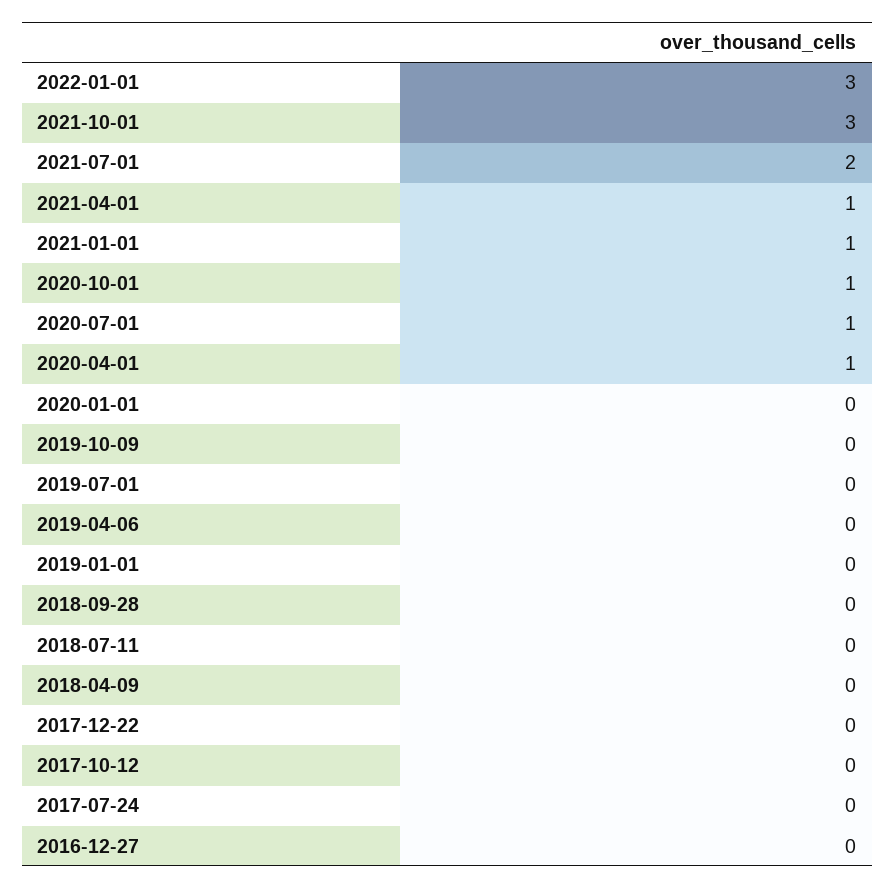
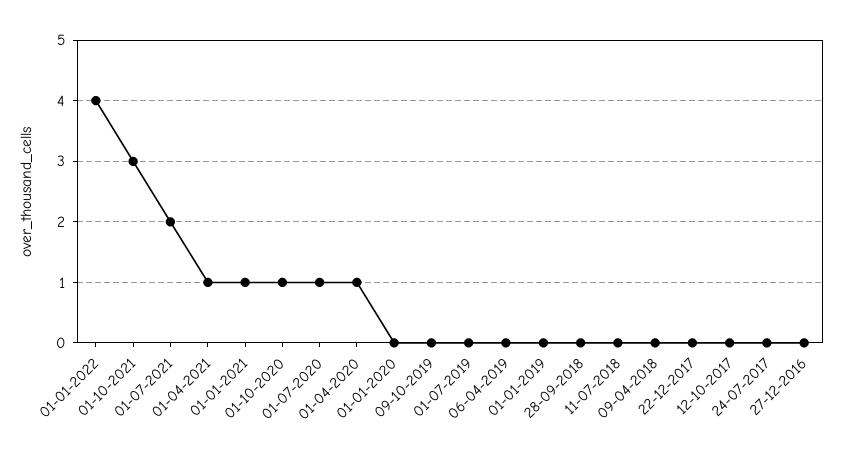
  {
-   "2022-01-01": 3,
+   "2022-01-01": 4,
    "2021-10-01": 3,
    "2021-07-01": 2,
    "2021-04-01": 1,
    "2021-01-01": 1,
    "2020-10-01": 1,
    "2020-07-01": 1,
    "2020-04-01": 1,
    "2020-01-01": 0,
    "2019-10-09": 0,
    "2019-07-01": 0,
    "2019-04-06": 0,
    "2019-01-01": 0,
    "2018-09-28": 0,
    "2018-07-11": 0,
    "2018-04-09": 0,
    "2017-12-22": 0,
    "2017-10-12": 0,
    "2017-07-24": 0,
    "2016-12-27": 0
  }

